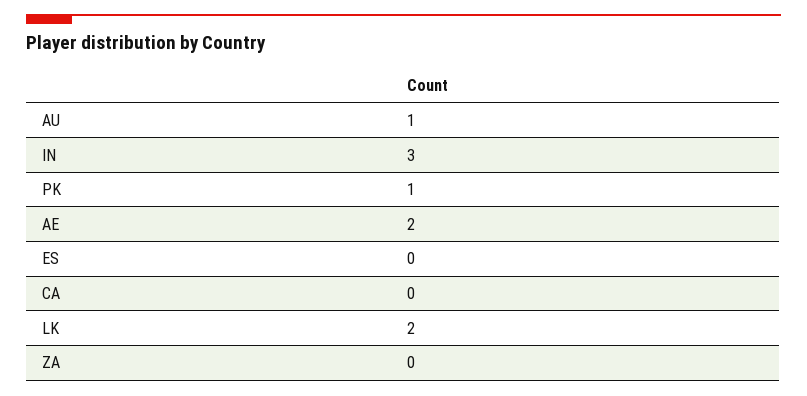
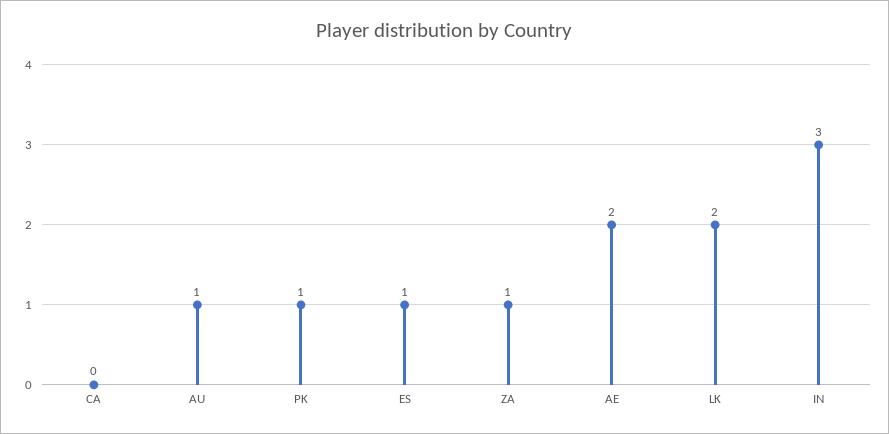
  {
    "AU": 1,
    "IN": 3,
    "PK": 1,
    "AE": 2,
-   "ES": 0,
+   "ES": 1,
    "CA": 0,
    "LK": 2,
-   "ZA": 0
+   "ZA": 1
  }

